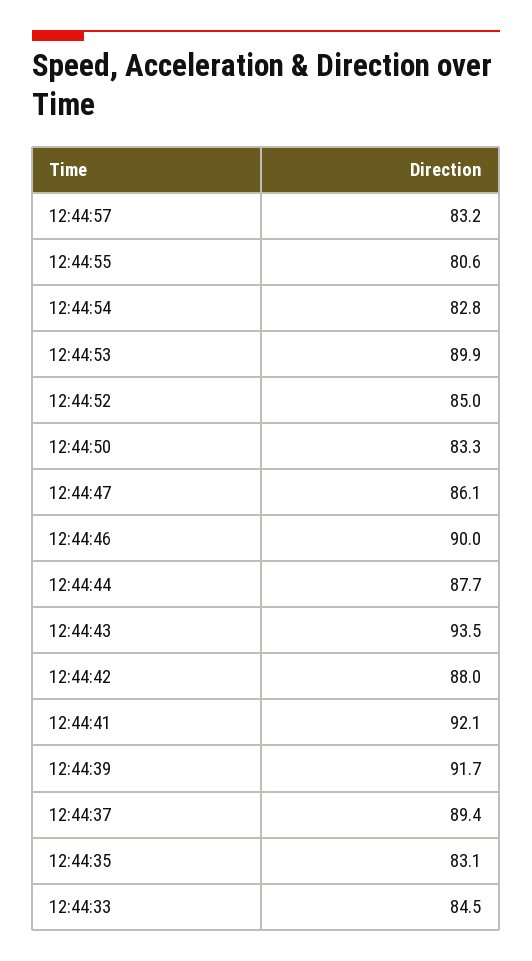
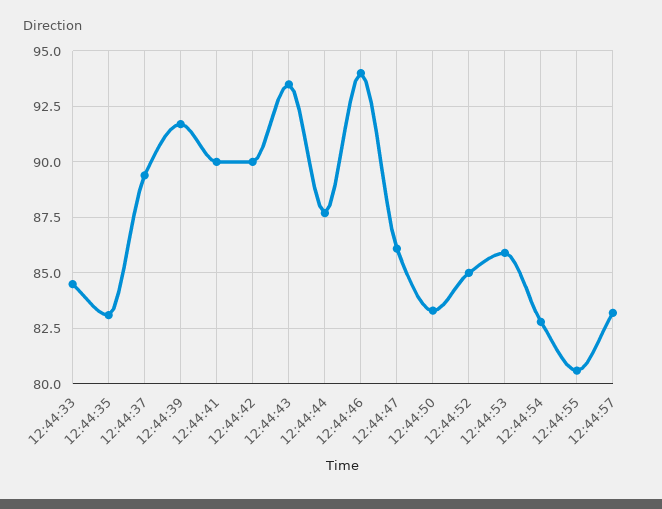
  {
    "12:44:57": 83.2,
    "12:44:55": 80.6,
    "12:44:54": 82.8,
-   "12:44:53": 89.9,
+   "12:44:53": 86,
    "12:44:52": 85,
    "12:44:50": 83.3,
    "12:44:47": 86.1,
-   "12:44:46": 90,
+   "12:44:46": 94,
    "12:44:44": 87.7,
    "12:44:43": 93.5,
-   "12:44:42": 88,
+   "12:44:42": 90,
-   "12:44:41": 92.1,
+   "12:44:41": 90,
    "12:44:39": 91.7,
    "12:44:37": 89.4,
    "12:44:35": 83.1,
    "12:44:33": 84.5
  }

